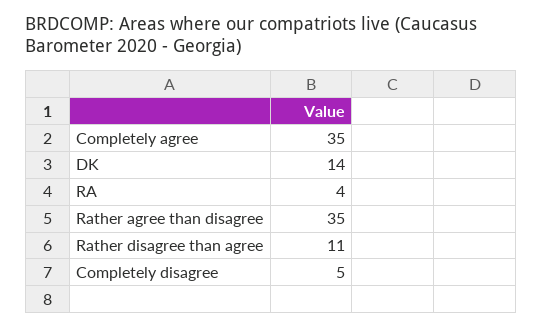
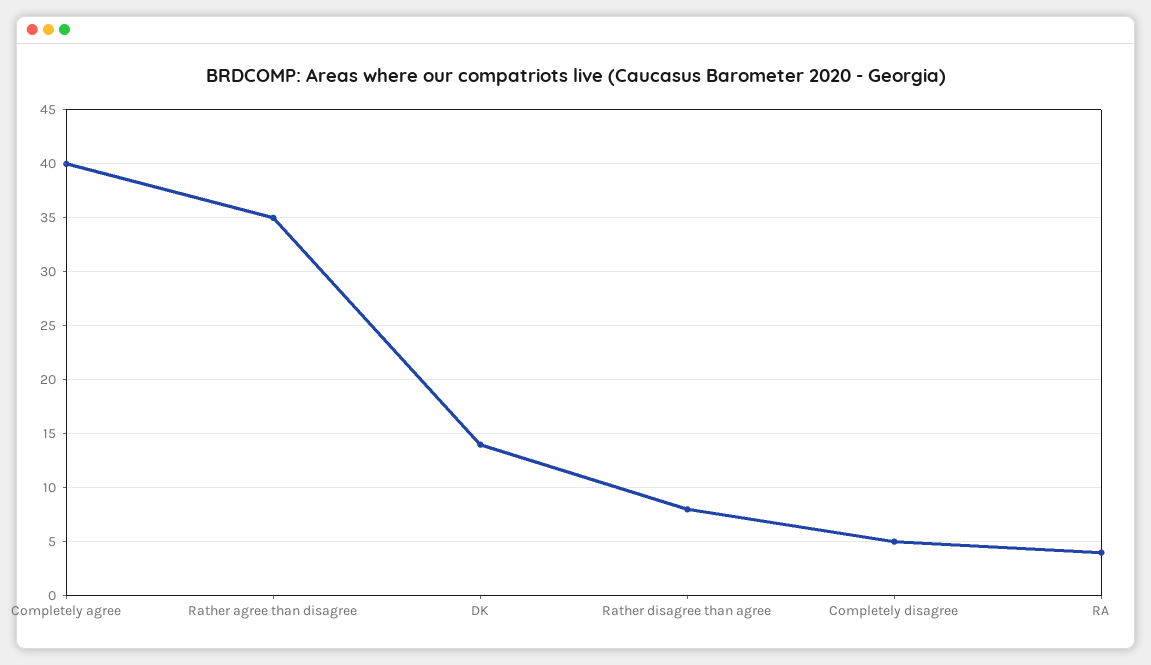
  {
-   "Completely agree": 35,
+   "Completely agree": 40,
    "DK": 14,
    "RA": 4,
    "Rather agree than disagree": 35,
-   "Rather disagree than agree": 11,
+   "Rather disagree than agree": 8,
    "Completely disagree": 5
  }

